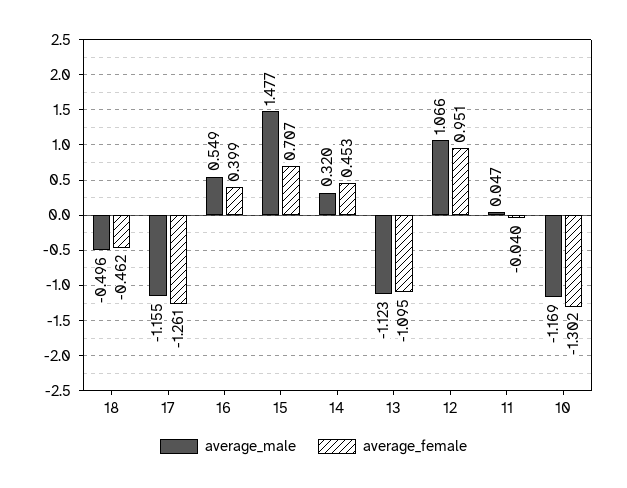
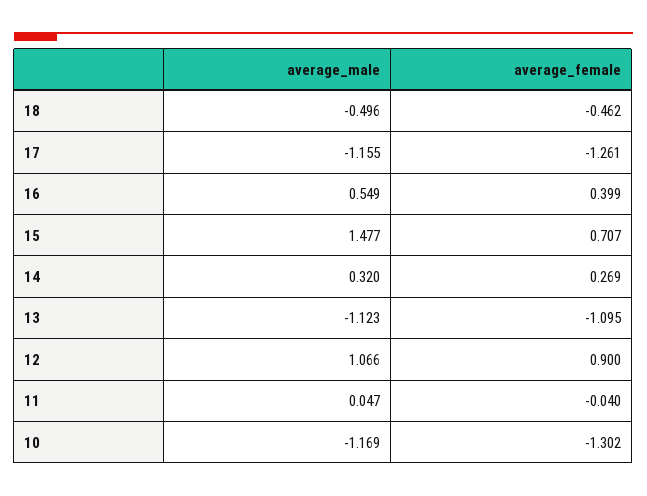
  {
    "average_male": {
      "18": -0.496,
      "17": -1.155,
      "16": 0.549,
      "15": 1.477,
      "14": 0.32,
      "13": -1.123,
      "12": 1.066,
      "11": 0.047,
      "10": -1.169
    },
    "average_female": {
      "18": -0.462,
      "17": -1.261,
      "16": 0.399,
      "15": 0.707,
-     "14": 0.453,
+     "14": 0.269,
      "13": -1.095,
-     "12": 0.951,
+     "12": 0.9,
      "11": -0.04,
      "10": -1.302
    }
  }

